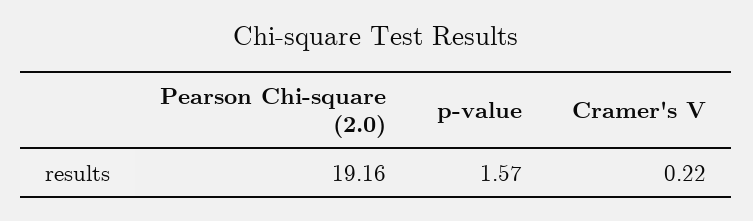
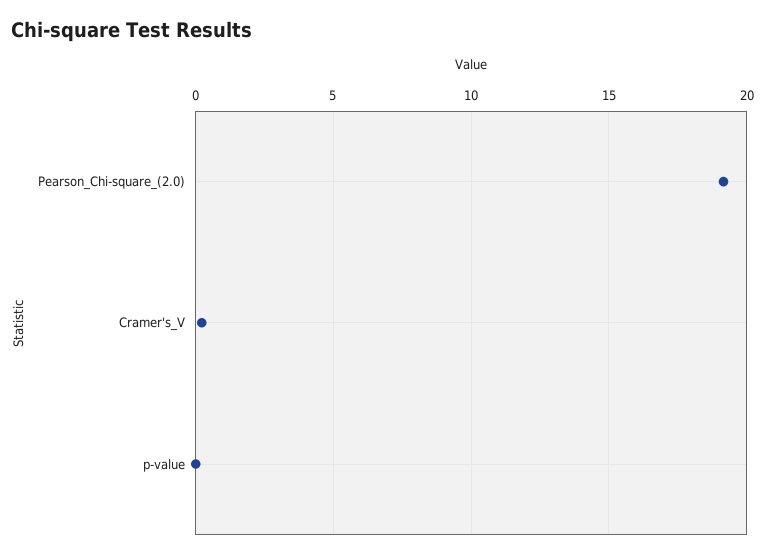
  {
    "Pearson Chi-square (2.0)": 19.16,
-   "p-value": 1.57,
+   "p-value": 0,
    "Cramer's V": 0.22
  }

